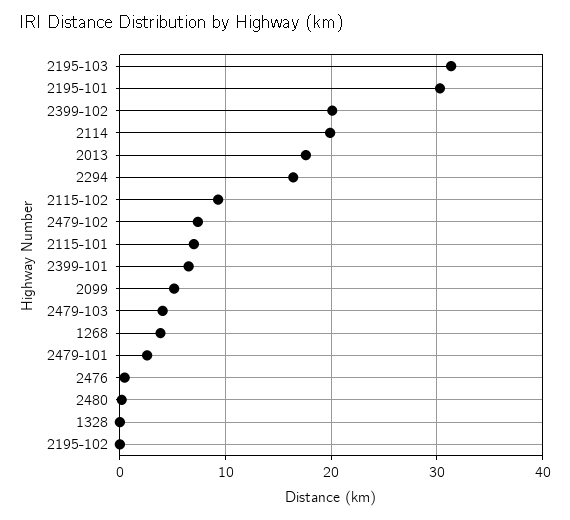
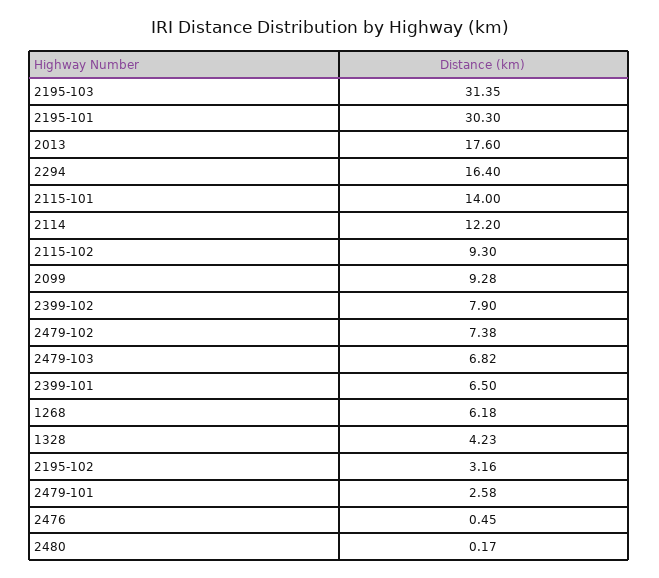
  {
    "2195-103": 31.35,
    "2195-101": 30.3,
-   "2399-102": 20,
+   "2399-102": 7.9,
-   "2114": 20,
+   "2114": 12.2,
    "2013": 17.6,
    "2294": 16.4,
    "2115-102": 9.3,
    "2479-102": 7.38,
-   "2115-101": 7,
+   "2115-101": 14,
    "2399-101": 6.5,
-   "2099": 5,
+   "2099": 9.28,
-   "2479-103": 4,
+   "2479-103": 6.82,
-   "1268": 4,
+   "1268": 6.18,
    "2479-101": 2.58,
    "2476": 0.45,
    "2480": 0.17,
-   "1328": 0,
+   "1328": 4.23,
-   "2195-102": 0
+   "2195-102": 3.16
  }

